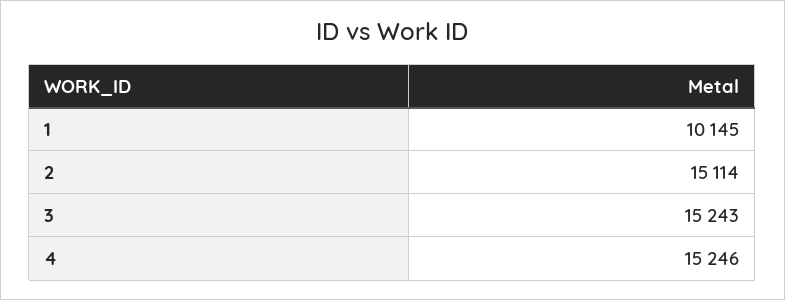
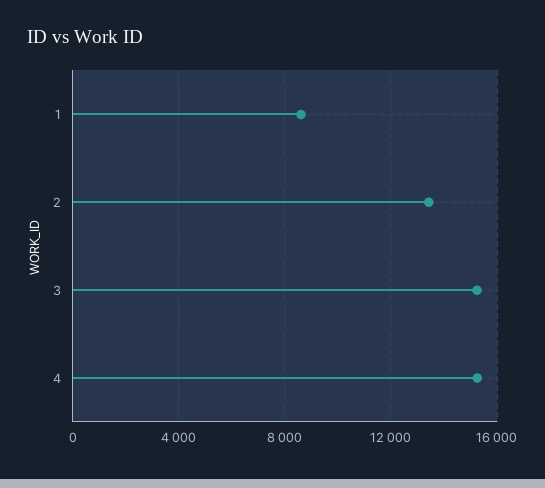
  {
-   "1": 10145,
+   "1": 8500,
-   "2": 15114,
+   "2": 13500,
    "3": 15243,
    "4": 15246
  }

